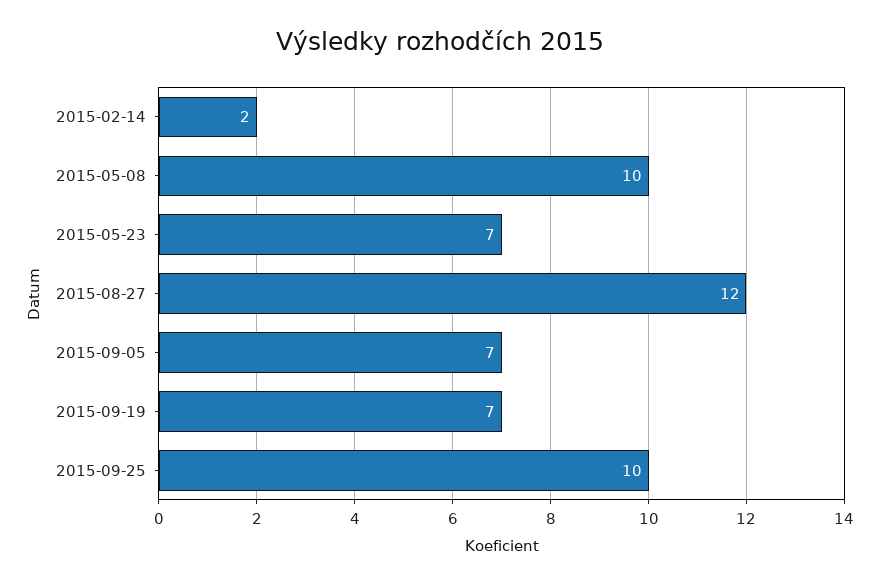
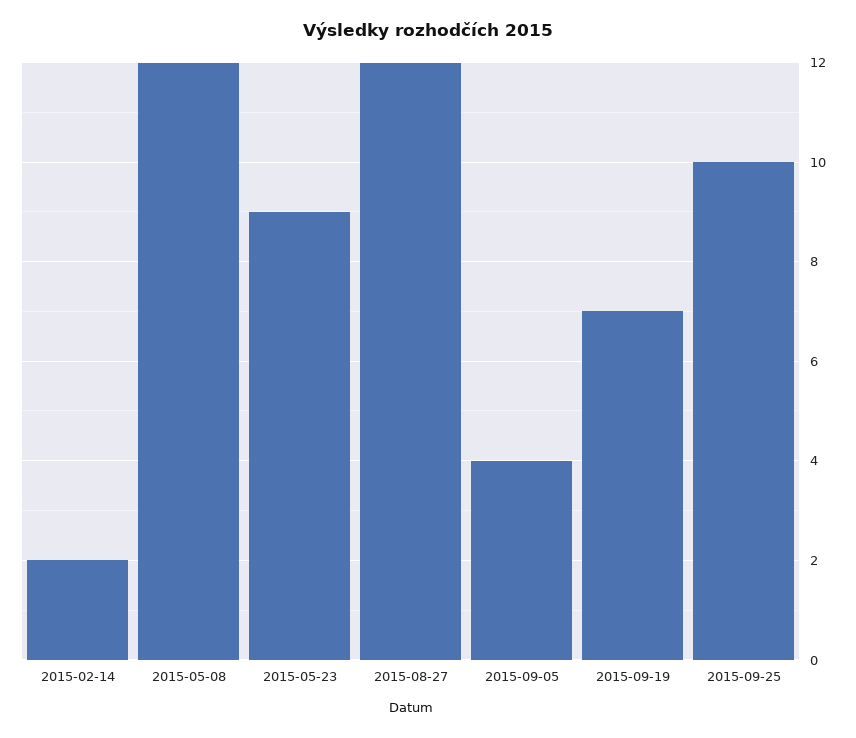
  {
    "2015-02-14": 2,
-   "2015-05-08": 10,
+   "2015-05-08": 12,
-   "2015-05-23": 7,
+   "2015-05-23": 9,
    "2015-08-27": 12,
-   "2015-09-05": 7,
+   "2015-09-05": 4,
    "2015-09-19": 7,
    "2015-09-25": 10
  }

